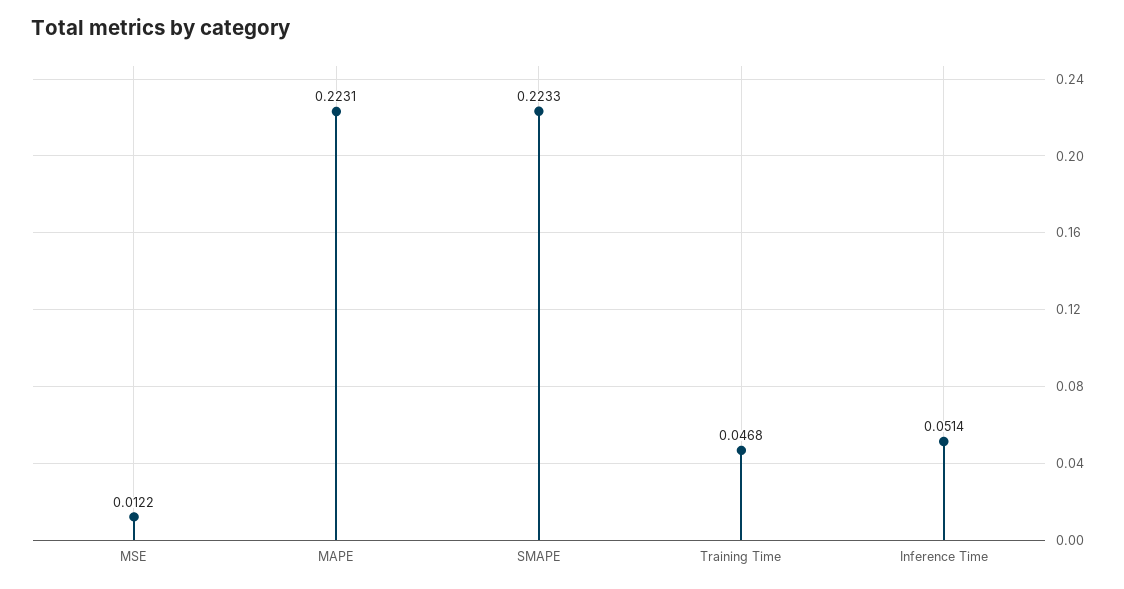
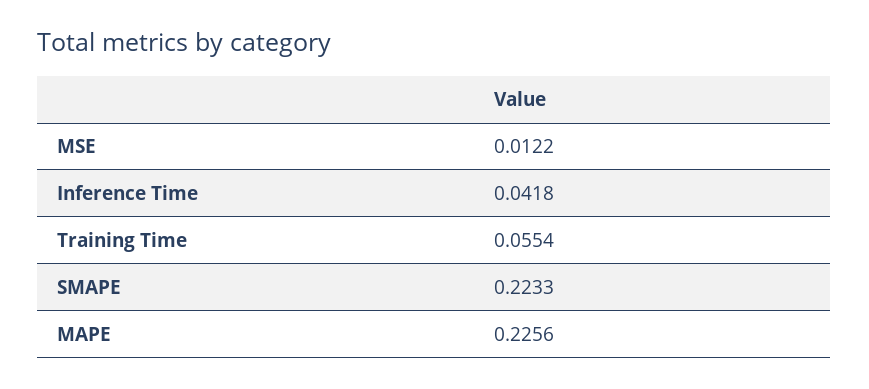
  {
    "MSE": 0.0122,
-   "MAPE": 0.2231,
+   "MAPE": 0.2256,
    "SMAPE": 0.2233,
-   "Training Time": 0.0468,
+   "Training Time": 0.0554,
-   "Inference Time": 0.0514
+   "Inference Time": 0.0418
  }

